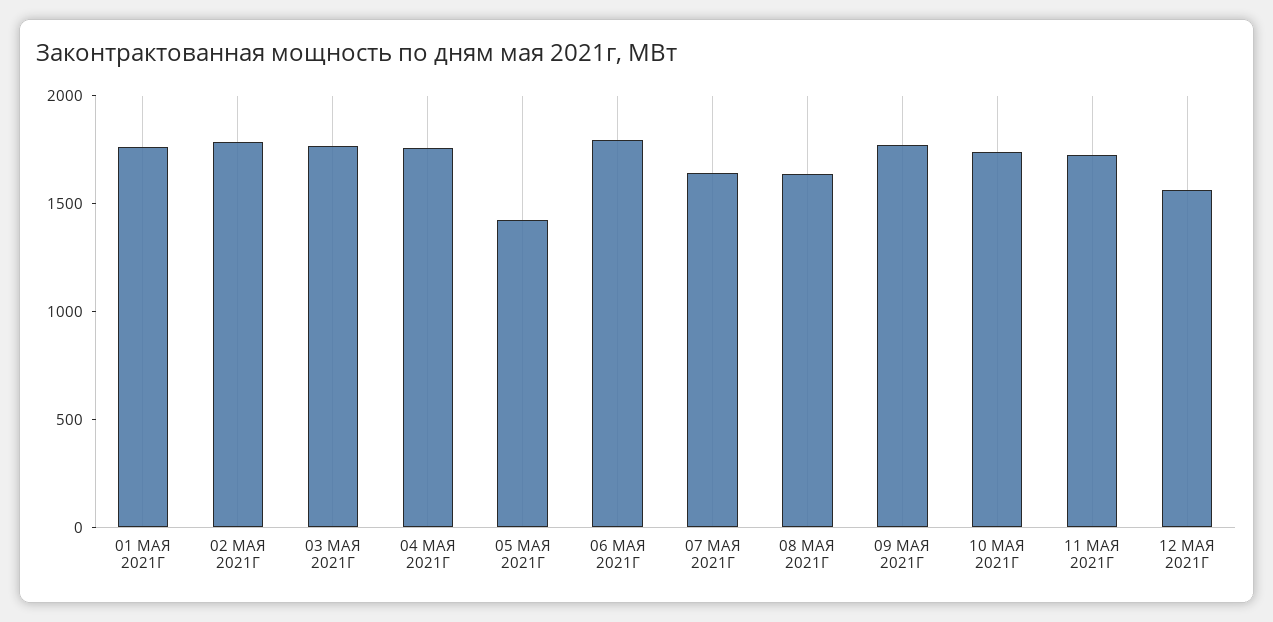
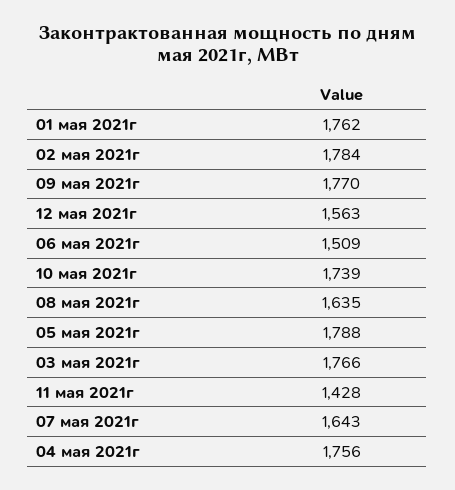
  {
    "01 МАЯ 2021Г": 1762,
    "02 МАЯ 2021Г": 1784,
    "03 МАЯ 2021Г": 1766,
    "04 МАЯ 2021Г": 1756,
-   "05 МАЯ 2021Г": 1400,
+   "05 МАЯ 2021Г": 1788,
-   "06 МАЯ 2021Г": 1800,
+   "06 МАЯ 2021Г": 1509,
    "07 МАЯ 2021Г": 1643,
    "08 МАЯ 2021Г": 1635,
    "09 МАЯ 2021Г": 1770,
    "10 МАЯ 2021Г": 1739,
-   "11 МАЯ 2021Г": 1700,
+   "11 МАЯ 2021Г": 1428,
    "12 МАЯ 2021Г": 1563
  }

